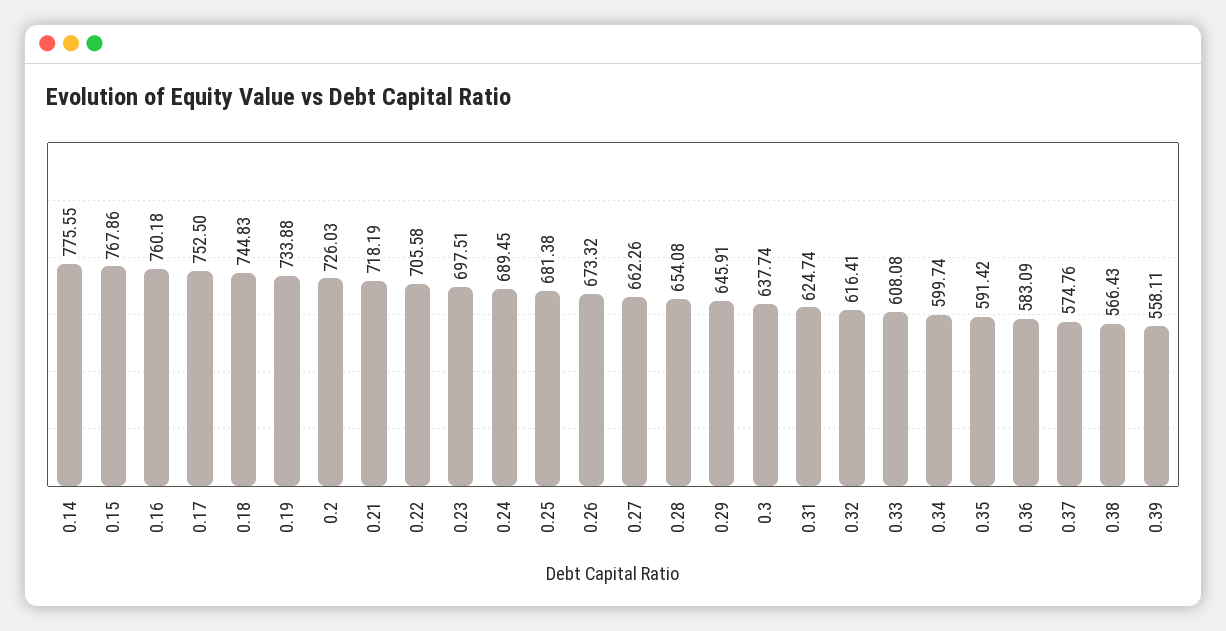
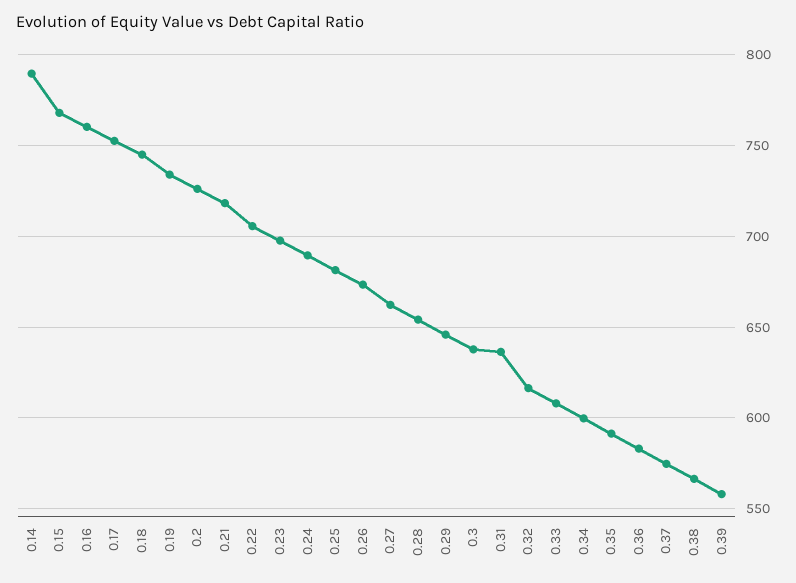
  {
-   "0.14": 775.55,
+   "0.14": 790,
    "0.15": 767.86,
    "0.16": 760.18,
    "0.17": 752.5,
    "0.18": 744.83,
    "0.19": 733.88,
    "0.2": 726.03,
    "0.21": 718.19,
    "0.22": 705.58,
    "0.23": 697.51,
    "0.24": 689.45,
    "0.25": 681.38,
    "0.26": 673.32,
    "0.27": 662.26,
    "0.28": 654.08,
    "0.29": 645.91,
    "0.3": 637.74,
-   "0.31": 624.74,
+   "0.31": 635,
    "0.32": 616.41,
    "0.33": 608.08,
    "0.34": 599.74,
    "0.35": 591.42,
    "0.36": 583.09,
    "0.37": 574.76,
    "0.38": 566.43,
    "0.39": 558.11
  }

